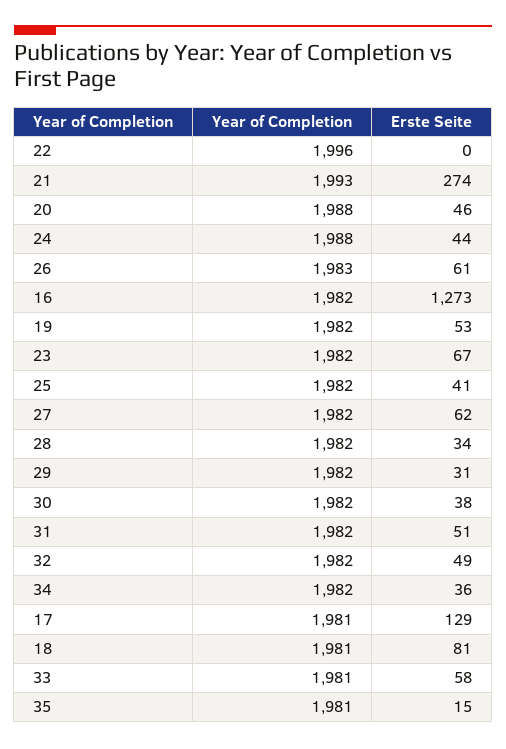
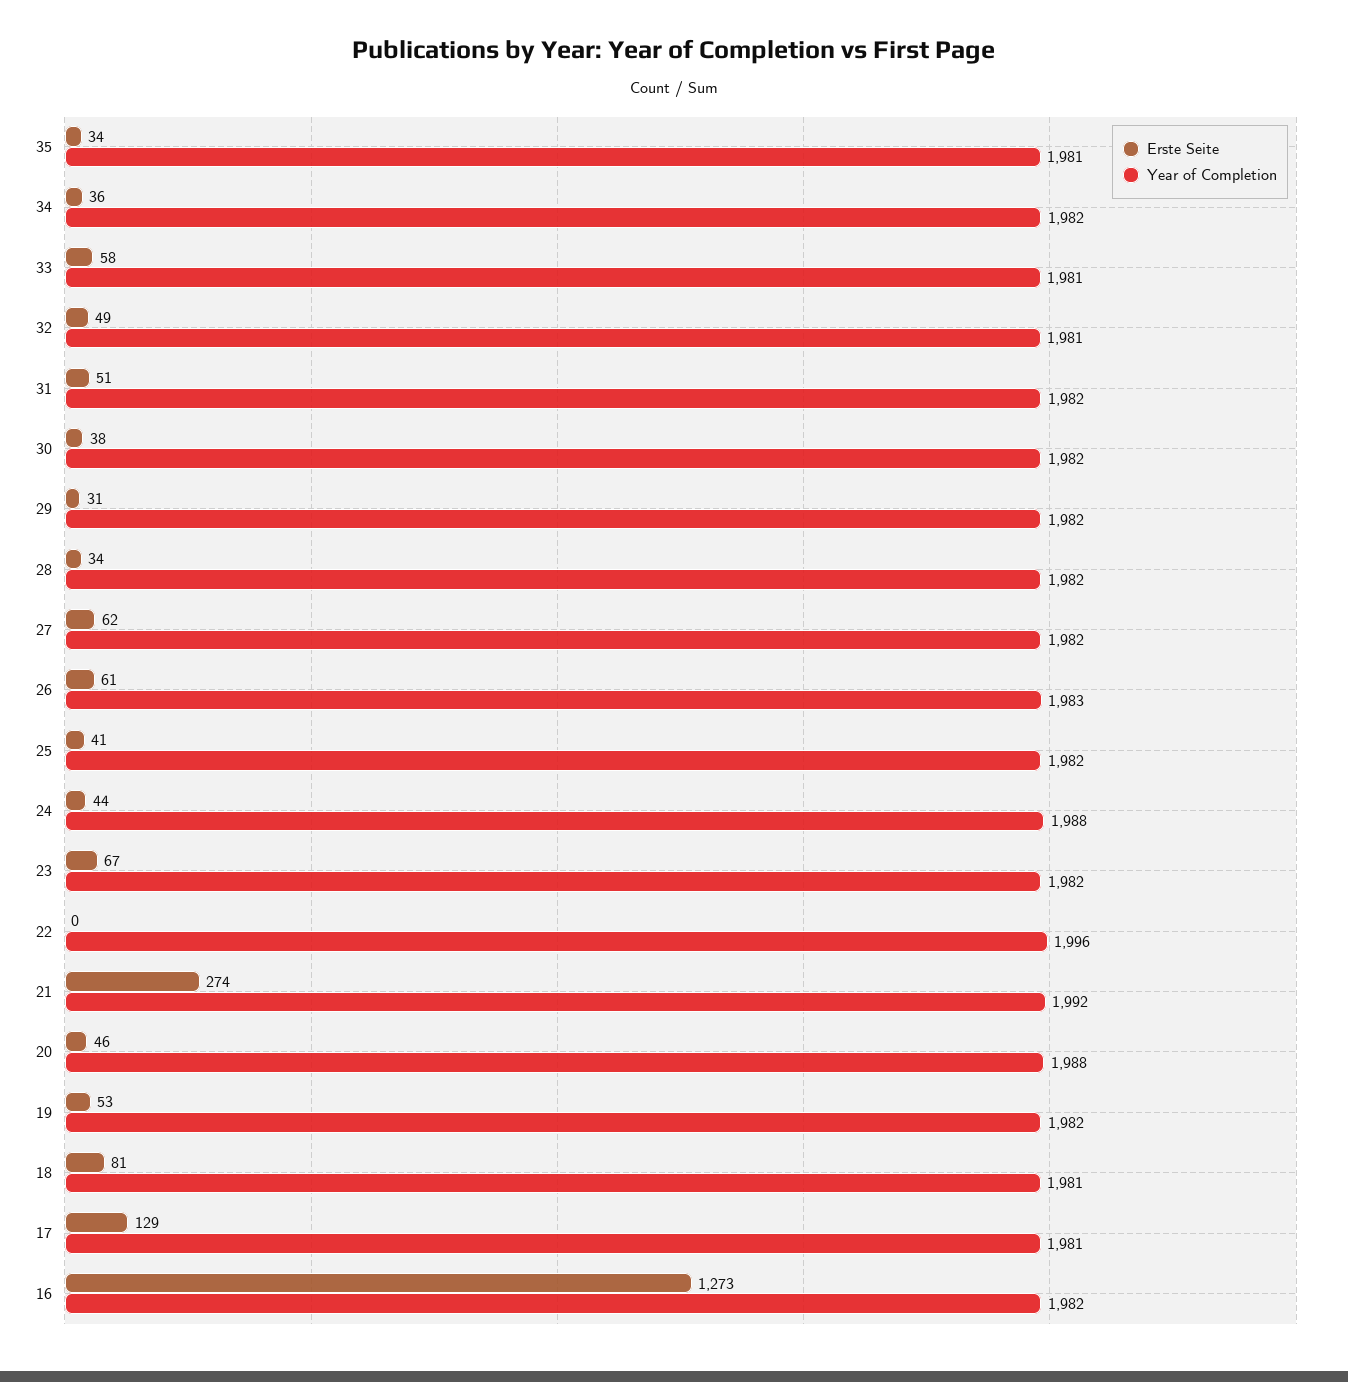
  {
    "Year of Completion": {
      "22": 1996,
-     "21": 1993,
+     "21": 1992,
      "20": 1988,
      "24": 1988,
      "26": 1983,
      "16": 1982,
      "19": 1982,
      "23": 1982,
      "25": 1982,
      "27": 1982,
      "28": 1982,
      "29": 1982,
      "30": 1982,
      "31": 1982,
-     "32": 1982,
+     "32": 1981,
      "34": 1982,
      "17": 1981,
      "18": 1981,
      "33": 1981,
      "35": 1981
    },
    "Erste Seite": {
      "22": 0,
      "21": 274,
      "20": 46,
      "24": 44,
      "26": 61,
      "16": 1273,
      "19": 53,
      "23": 67,
      "25": 41,
      "27": 62,
      "28": 34,
      "29": 31,
      "30": 38,
      "31": 51,
      "32": 49,
      "34": 36,
      "17": 129,
      "18": 81,
      "33": 58,
-     "35": 15
+     "35": 34
    }
  }

